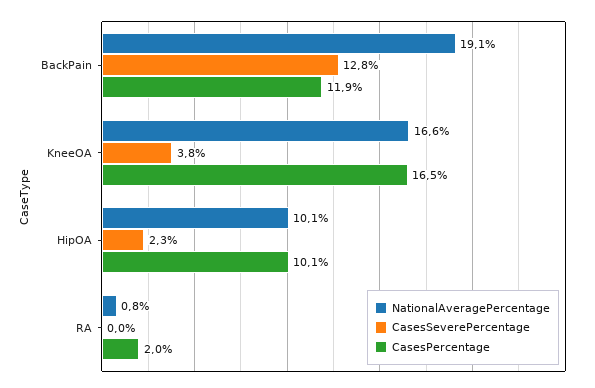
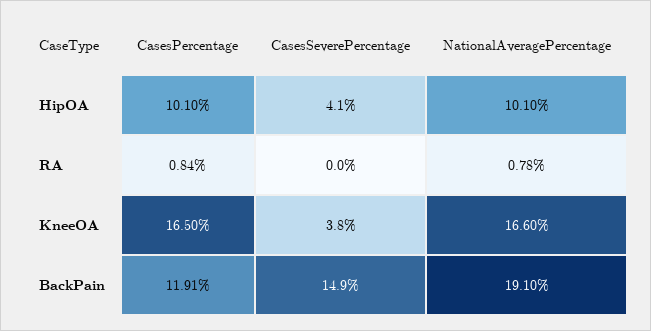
  {
    "NationalAveragePercentage": {
      "BackPain": 19.1,
      "KneeOA": 16.6,
      "HipOA": 10.1,
      "RA": 0.78
    },
    "CasesSeverePercentage": {
-     "BackPain": 12.8,
+     "BackPain": 14.9,
      "KneeOA": 3.8,
-     "HipOA": 2.3,
+     "HipOA": 4.1,
      "RA": 0
    },
    "CasesPercentage": {
      "BackPain": 11.91,
      "KneeOA": 16.5,
      "HipOA": 10.1,
-     "RA": 2
+     "RA": 0.84
    }
  }

